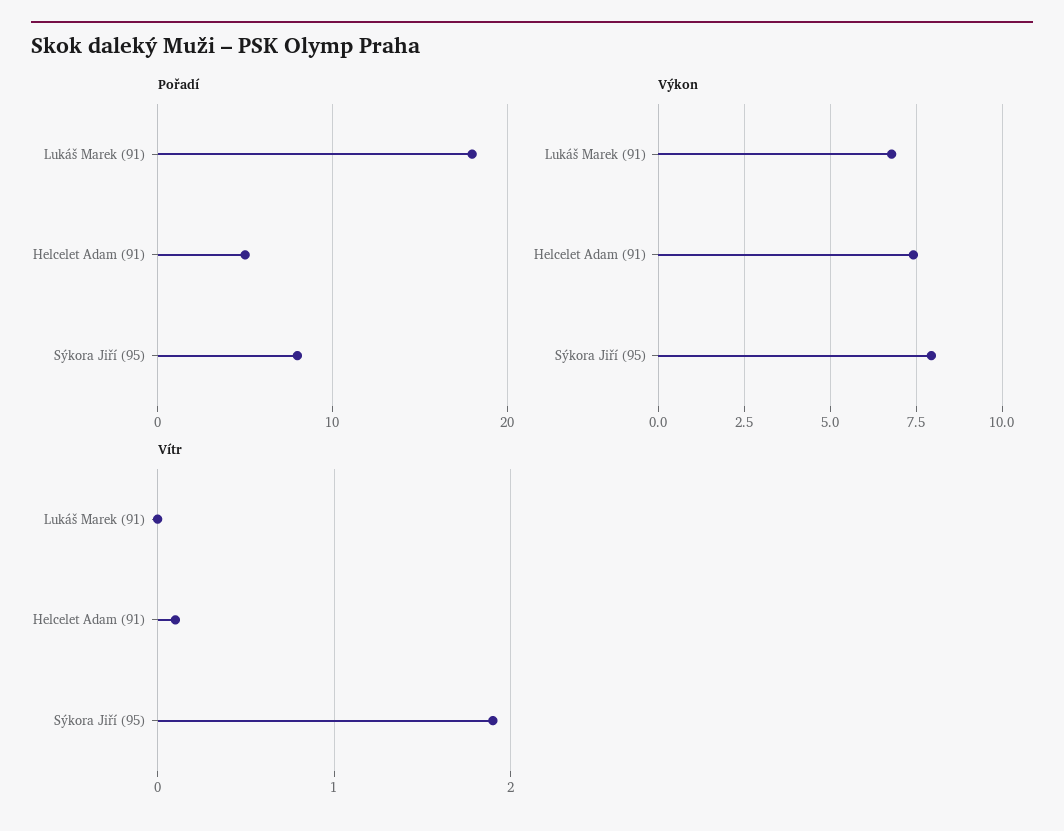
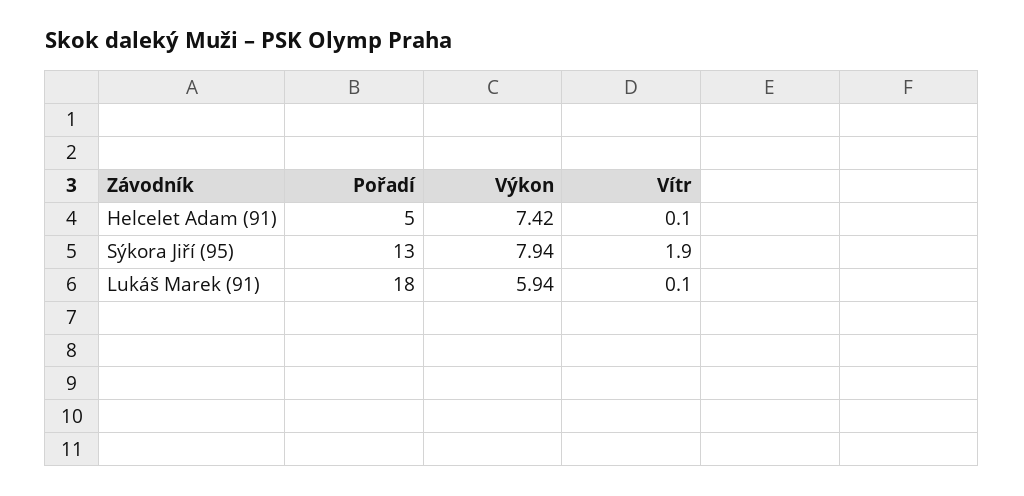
  {
    "Pořadí": {
      "Lukáš Marek (91)": 18,
      "Helcelet Adam (91)": 5,
-     "Sýkora Jiří (95)": 8
+     "Sýkora Jiří (95)": 13
    },
    "Výkon": {
-     "Lukáš Marek (91)": 6.75,
+     "Lukáš Marek (91)": 5.94,
      "Helcelet Adam (91)": 7.42,
      "Sýkora Jiří (95)": 7.94
    },
    "Vítr": {
-     "Lukáš Marek (91)": 0,
+     "Lukáš Marek (91)": 0.1,
      "Helcelet Adam (91)": 0.1,
      "Sýkora Jiří (95)": 1.9
    }
  }

